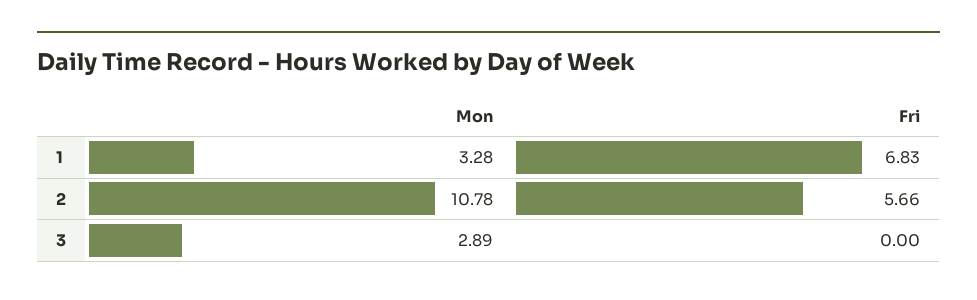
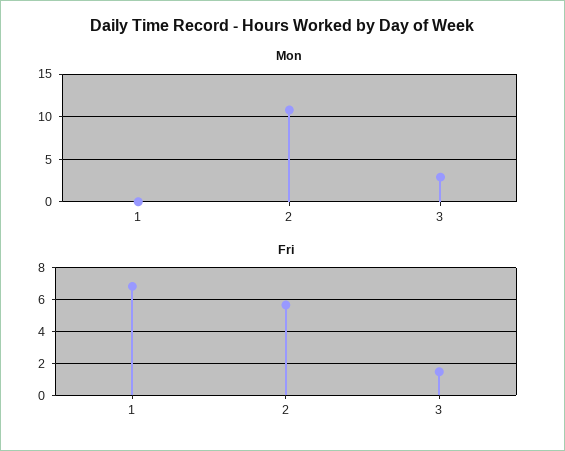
  {
    "Mon": {
-     "1": 3.28,
+     "1": 0,
      "2": 10.78,
      "3": 2.89
    },
    "Fri": {
      "1": 6.83,
      "2": 5.66,
-     "3": 0
+     "3": 1.5
    }
  }

